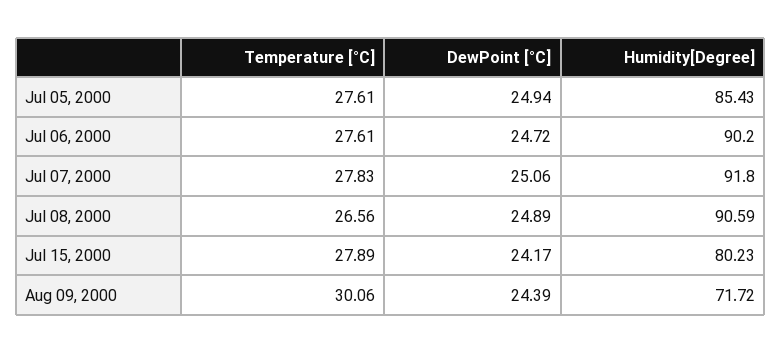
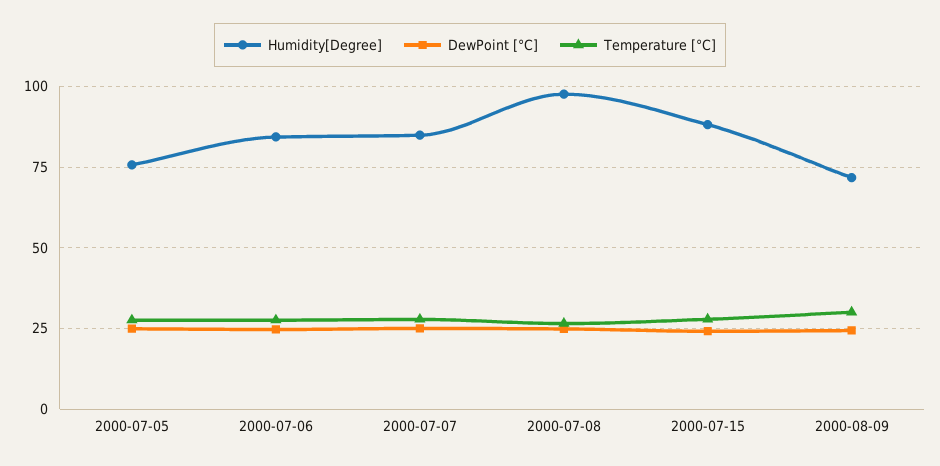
  {
    "Temperature [°C]": {
      "Jul 05, 2000": 27.61,
      "Jul 06, 2000": 27.61,
      "Jul 07, 2000": 27.83,
      "Jul 08, 2000": 26.56,
      "Jul 15, 2000": 27.89,
      "Aug 09, 2000": 30.06
    },
    "DewPoint [°C]": {
      "Jul 05, 2000": 24.94,
      "Jul 06, 2000": 24.72,
      "Jul 07, 2000": 25.06,
      "Jul 08, 2000": 24.89,
      "Jul 15, 2000": 24.17,
      "Aug 09, 2000": 24.39
    },
    "Humidity[Degree]": {
-     "Jul 05, 2000": 85.43,
+     "Jul 05, 2000": 75,
-     "Jul 06, 2000": 90.2,
+     "Jul 06, 2000": 85,
-     "Jul 07, 2000": 91.8,
+     "Jul 07, 2000": 85,
-     "Jul 08, 2000": 90.59,
+     "Jul 08, 2000": 97.5,
-     "Jul 15, 2000": 80.23,
+     "Jul 15, 2000": 87.5,
      "Aug 09, 2000": 71.72
    }
  }

